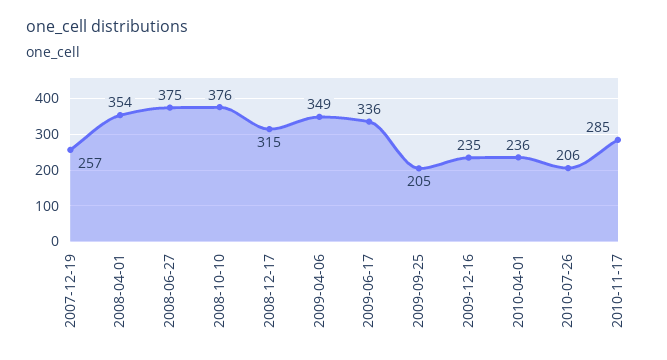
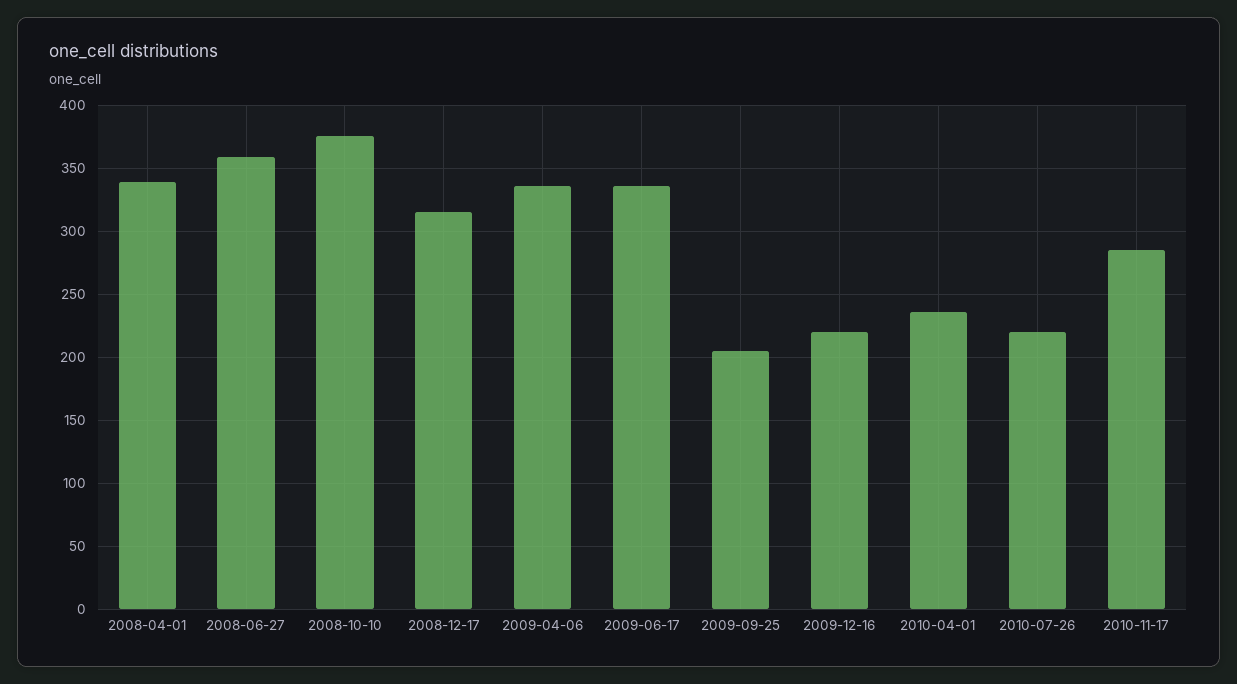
  {
-   "2007-12-19": 257,
-   "2008-04-01": 354,
+   "2008-04-01": 340,
-   "2008-06-27": 375,
+   "2008-06-27": 360,
    "2008-10-10": 376,
    "2008-12-17": 315,
-   "2009-04-06": 349,
+   "2009-04-06": 335,
    "2009-06-17": 336,
    "2009-09-25": 205,
-   "2009-12-16": 235,
+   "2009-12-16": 220,
    "2010-04-01": 236,
-   "2010-07-26": 206,
+   "2010-07-26": 220,
    "2010-11-17": 285
  }

